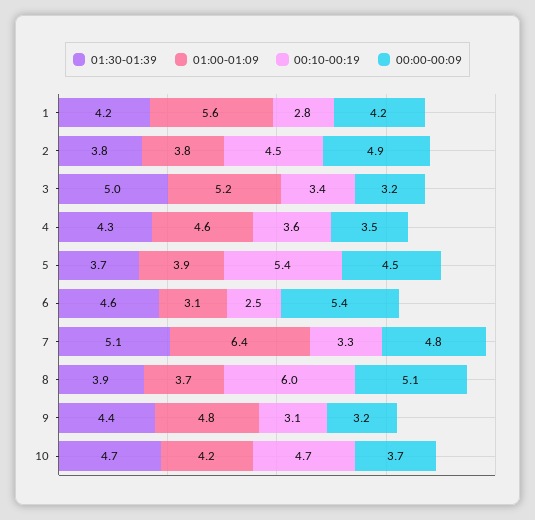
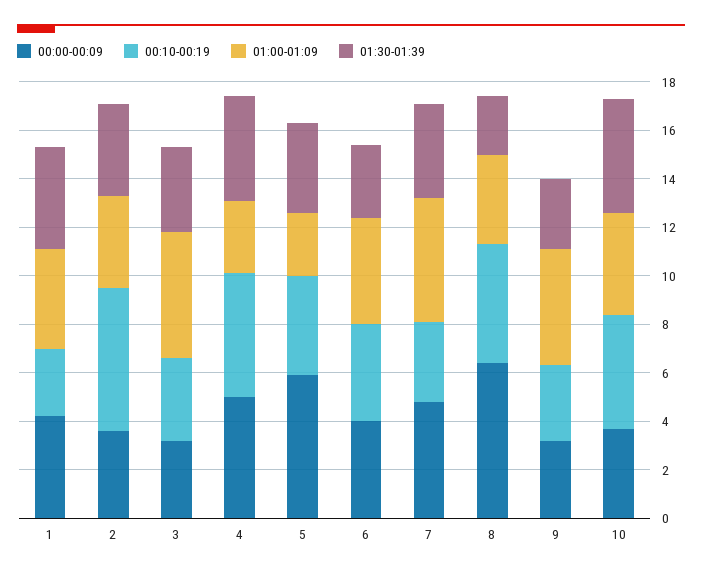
  {
    "01:30-01:39": {
      "1": 4.2,
      "2": 3.8,
-     "3": 5,
+     "3": 3.5,
      "4": 4.3,
      "5": 3.7,
-     "6": 4.6,
+     "6": 3,
-     "7": 5.1,
+     "7": 4,
-     "8": 3.9,
+     "8": 2.5,
-     "9": 4.4,
+     "9": 3,
      "10": 4.7
    },
    "01:00-01:09": {
-     "1": 5.6,
+     "1": 4,
      "2": 3.8,
      "3": 5.2,
-     "4": 4.6,
+     "4": 3,
-     "5": 3.9,
+     "5": 2.5,
-     "6": 3.1,
+     "6": 4.5,
-     "7": 6.4,
+     "7": 5,
      "8": 3.7,
      "9": 4.8,
      "10": 4.2
    },
    "00:10-00:19": {
      "1": 2.8,
-     "2": 4.5,
+     "2": 6,
      "3": 3.4,
-     "4": 3.6,
+     "4": 5,
-     "5": 5.4,
+     "5": 4,
-     "6": 2.5,
+     "6": 4,
      "7": 3.3,
-     "8": 6,
+     "8": 5,
      "9": 3.1,
      "10": 4.7
    },
    "00:00-00:09": {
      "1": 4.2,
-     "2": 4.9,
+     "2": 3.5,
      "3": 3.2,
-     "4": 3.5,
+     "4": 5,
-     "5": 4.5,
+     "5": 6,
-     "6": 5.4,
+     "6": 4,
      "7": 4.8,
-     "8": 5.1,
+     "8": 6.5,
      "9": 3.2,
      "10": 3.7
    }
  }

